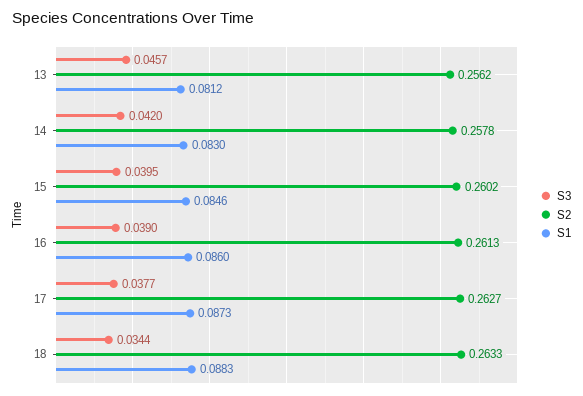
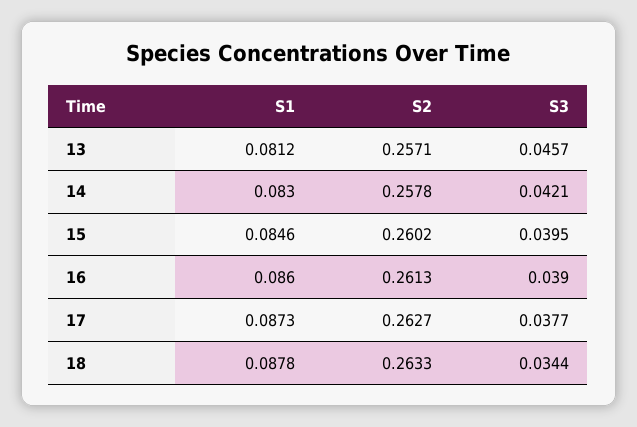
  {
    "S3": {
      "13": 0.0457,
-     "14": 0.042,
+     "14": 0.0421,
      "15": 0.0395,
      "16": 0.039,
      "17": 0.0377,
      "18": 0.0344
    },
    "S2": {
-     "13": 0.2562,
+     "13": 0.2571,
      "14": 0.2578,
      "15": 0.2602,
      "16": 0.2613,
      "17": 0.2627,
      "18": 0.2633
    },
    "S1": {
      "13": 0.0812,
      "14": 0.083,
      "15": 0.0846,
      "16": 0.086,
      "17": 0.0873,
-     "18": 0.0883
+     "18": 0.0878
    }
  }

